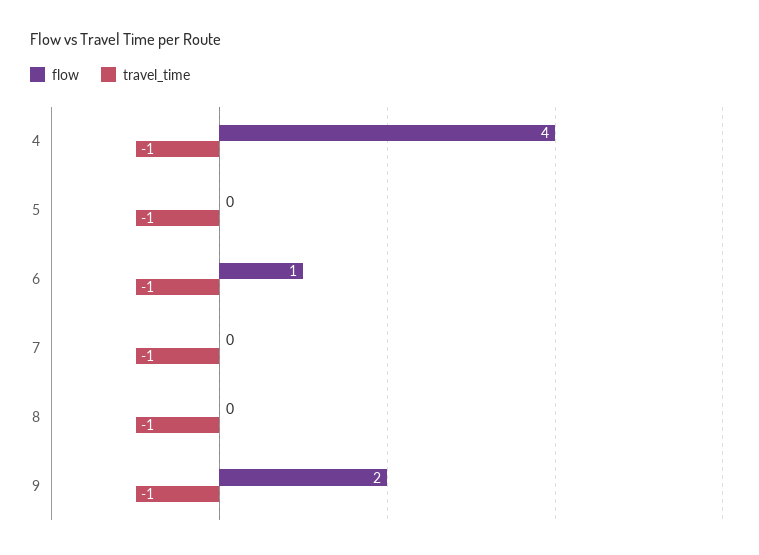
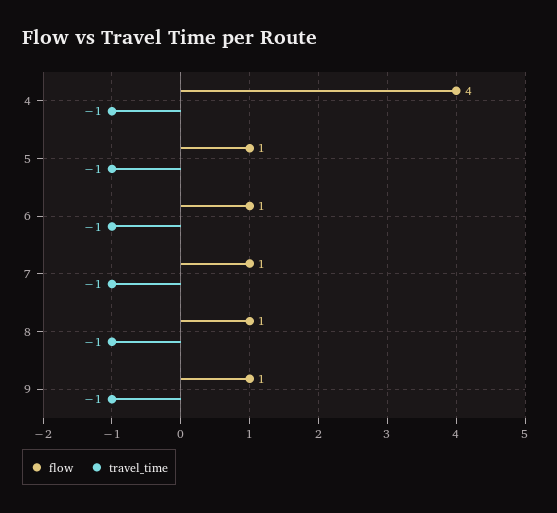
  {
    "flow": {
      "4": 4,
-     "5": 0,
+     "5": 1,
      "6": 1,
-     "7": 0,
+     "7": 1,
-     "8": 0,
+     "8": 1,
-     "9": 2
+     "9": 1
    },
    "travel_time": {
      "4": -1,
      "5": -1,
      "6": -1,
      "7": -1,
      "8": -1,
      "9": -1
    }
  }

